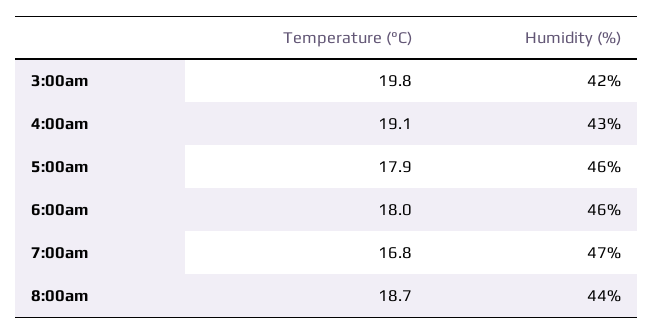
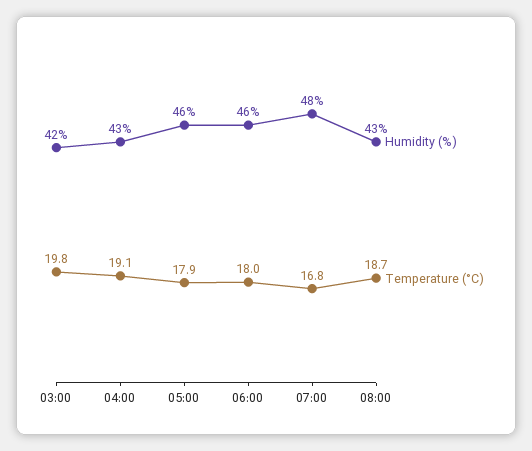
  {
    "Temperature (°C)": {
      "3:00am": 19.8,
      "4:00am": 19.1,
      "5:00am": 17.9,
      "6:00am": 18,
      "7:00am": 16.8,
      "8:00am": 18.7
    },
    "Humidity (%)": {
      "3:00am": 42,
      "4:00am": 43,
      "5:00am": 46,
      "6:00am": 46,
-     "7:00am": 47,
+     "7:00am": 48,
-     "8:00am": 44
+     "8:00am": 43
    }
  }

